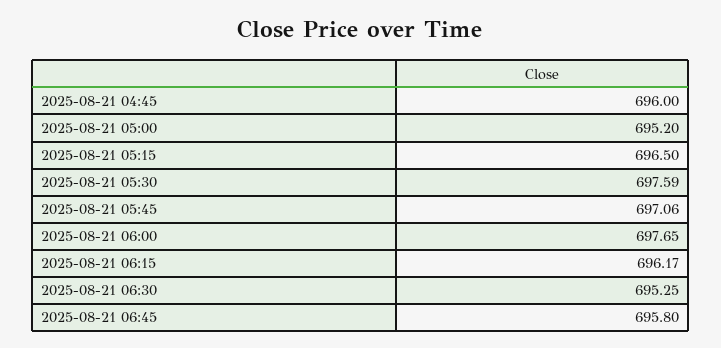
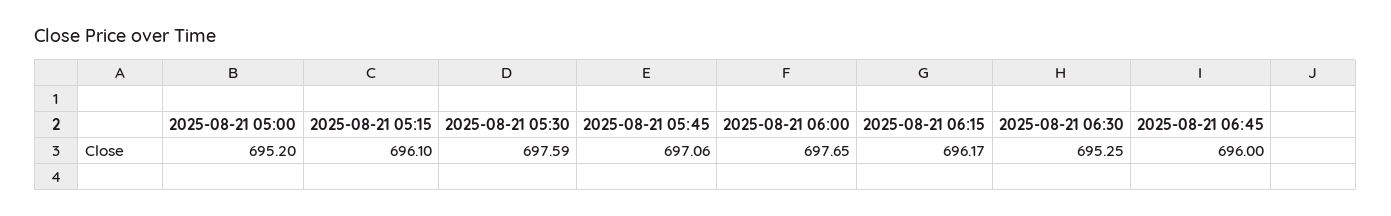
  {
-   "2025-08-21 04:45": 696,
    "2025-08-21 05:00": 695.2,
-   "2025-08-21 05:15": 696.5,
+   "2025-08-21 05:15": 696.1,
    "2025-08-21 05:30": 697.59,
    "2025-08-21 05:45": 697.06,
    "2025-08-21 06:00": 697.65,
    "2025-08-21 06:15": 696.17,
    "2025-08-21 06:30": 695.25,
-   "2025-08-21 06:45": 695.8
+   "2025-08-21 06:45": 696
  }

